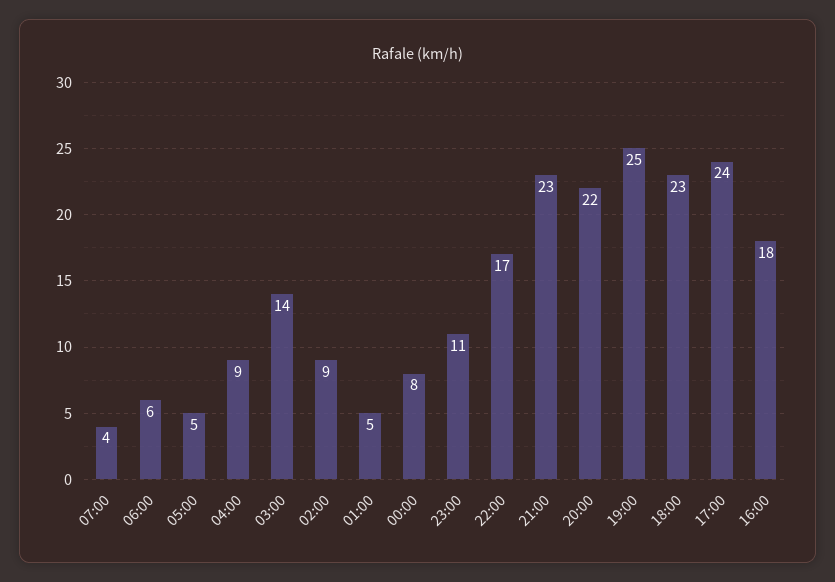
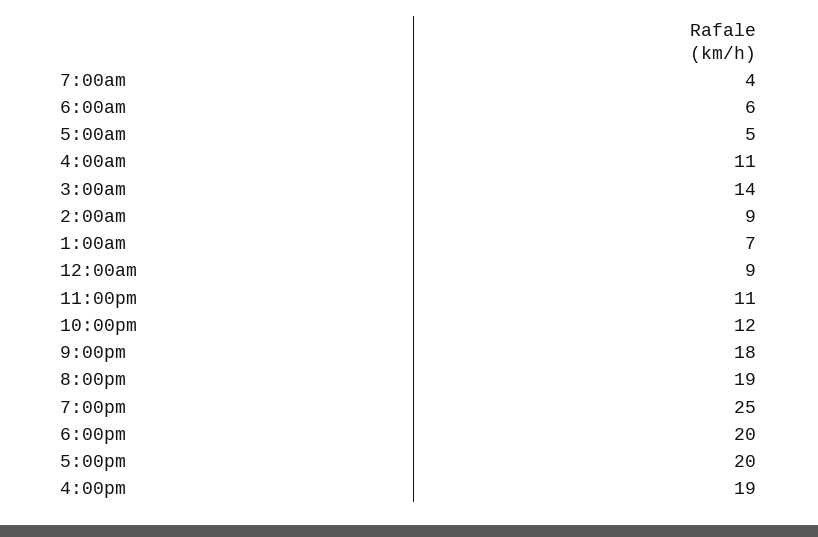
  {
    "07:00": 4,
    "06:00": 6,
    "05:00": 5,
-   "04:00": 9,
+   "04:00": 11,
    "03:00": 14,
    "02:00": 9,
-   "01:00": 5,
+   "01:00": 7,
-   "00:00": 8,
+   "00:00": 9,
    "23:00": 11,
-   "22:00": 17,
+   "22:00": 12,
-   "21:00": 23,
+   "21:00": 18,
-   "20:00": 22,
+   "20:00": 19,
    "19:00": 25,
-   "18:00": 23,
+   "18:00": 20,
-   "17:00": 24,
+   "17:00": 20,
-   "16:00": 18
+   "16:00": 19
  }

